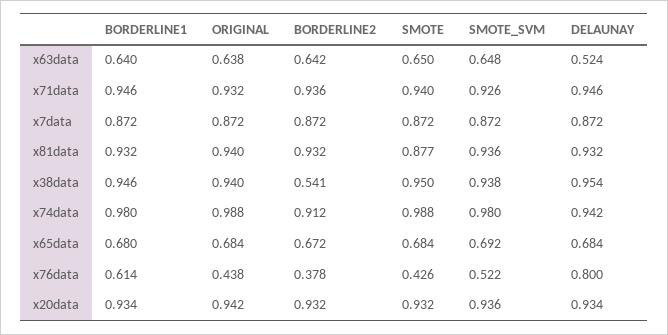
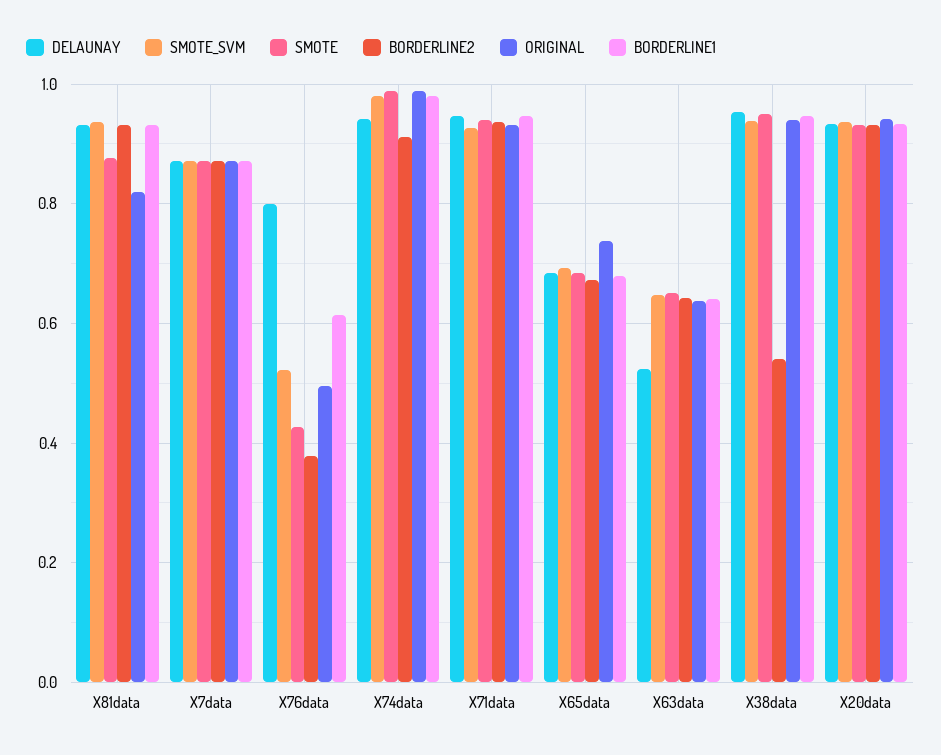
  {
    "BORDERLINE1": {
      "x63data": 0.64,
      "x71data": 0.946,
      "x7data": 0.872,
      "x81data": 0.932,
      "x38data": 0.946,
      "x74data": 0.98,
      "x65data": 0.68,
      "x76data": 0.614,
      "x20data": 0.934
    },
    "ORIGINAL": {
      "x63data": 0.638,
      "x71data": 0.932,
      "x7data": 0.872,
-     "x81data": 0.94,
+     "x81data": 0.82,
      "x38data": 0.94,
      "x74data": 0.988,
-     "x65data": 0.684,
+     "x65data": 0.74,
-     "x76data": 0.438,
+     "x76data": 0.5,
      "x20data": 0.942
    },
    "BORDERLINE2": {
      "x63data": 0.642,
      "x71data": 0.936,
      "x7data": 0.872,
      "x81data": 0.932,
      "x38data": 0.541,
      "x74data": 0.912,
      "x65data": 0.672,
      "x76data": 0.378,
      "x20data": 0.932
    },
    "SMOTE": {
      "x63data": 0.65,
      "x71data": 0.94,
      "x7data": 0.872,
      "x81data": 0.877,
      "x38data": 0.95,
      "x74data": 0.988,
      "x65data": 0.684,
      "x76data": 0.426,
      "x20data": 0.932
    },
    "SMOTE_SVM": {
      "x63data": 0.648,
      "x71data": 0.926,
      "x7data": 0.872,
      "x81data": 0.936,
      "x38data": 0.938,
      "x74data": 0.98,
      "x65data": 0.692,
      "x76data": 0.522,
      "x20data": 0.936
    },
    "DELAUNAY": {
      "x63data": 0.524,
      "x71data": 0.946,
      "x7data": 0.872,
      "x81data": 0.932,
      "x38data": 0.954,
      "x74data": 0.942,
      "x65data": 0.684,
      "x76data": 0.8,
      "x20data": 0.934
    }
  }

